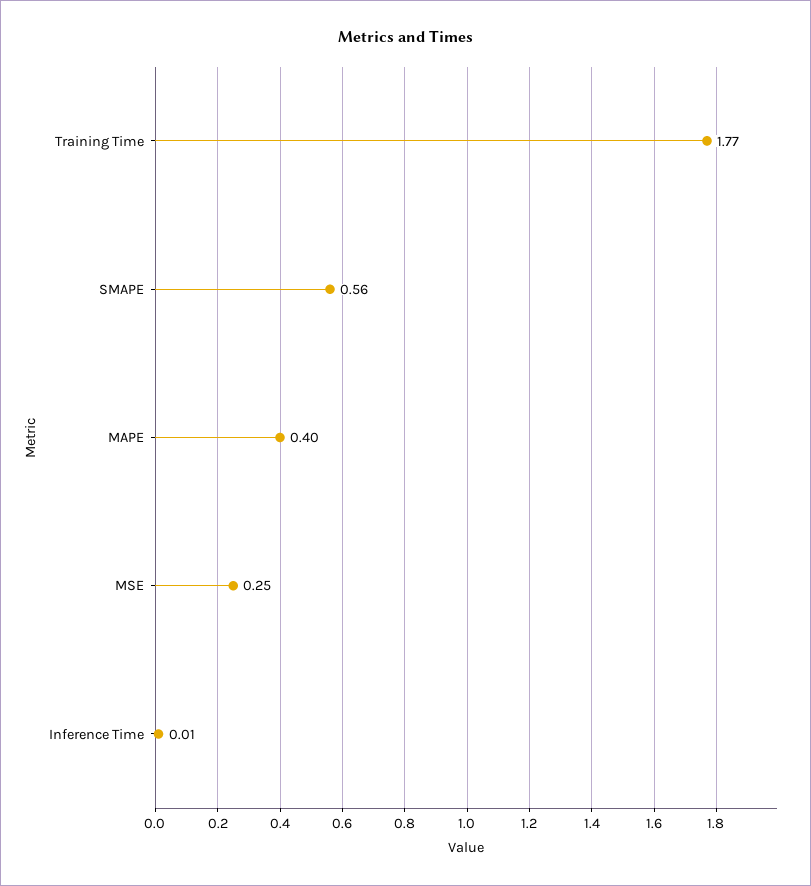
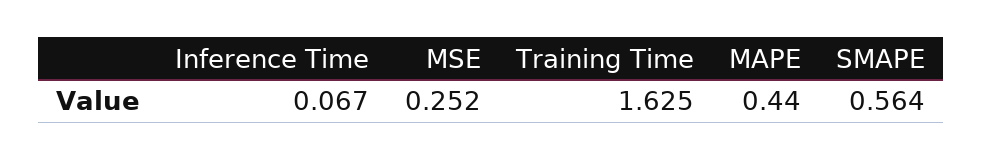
  {
-   "Training Time": 1.77,
+   "Training Time": 1.625,
    "SMAPE": 0.564,
-   "MAPE": 0.4,
+   "MAPE": 0.44,
    "MSE": 0.252,
-   "Inference Time": 0.01
+   "Inference Time": 0.067
  }

